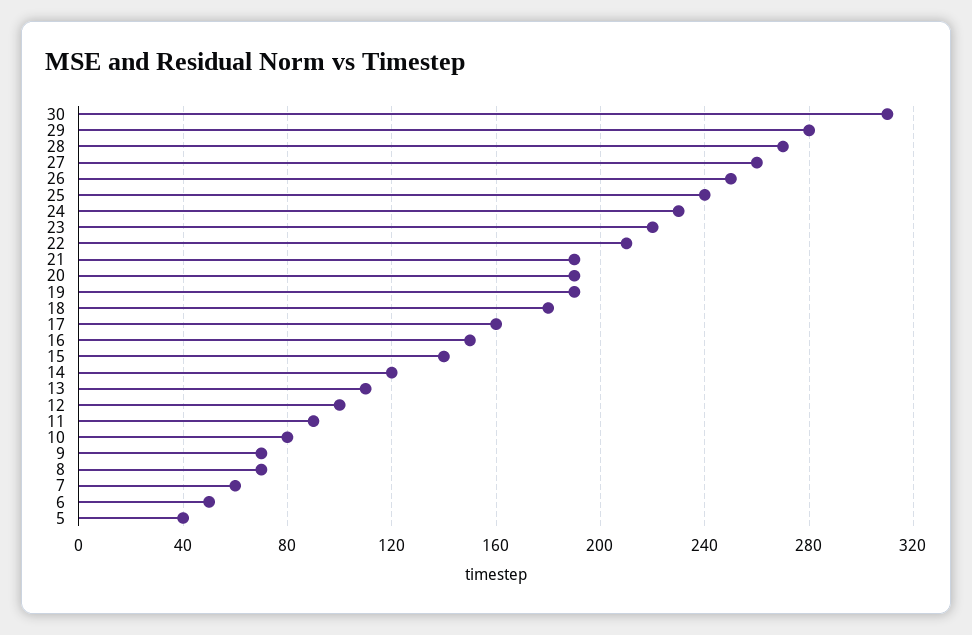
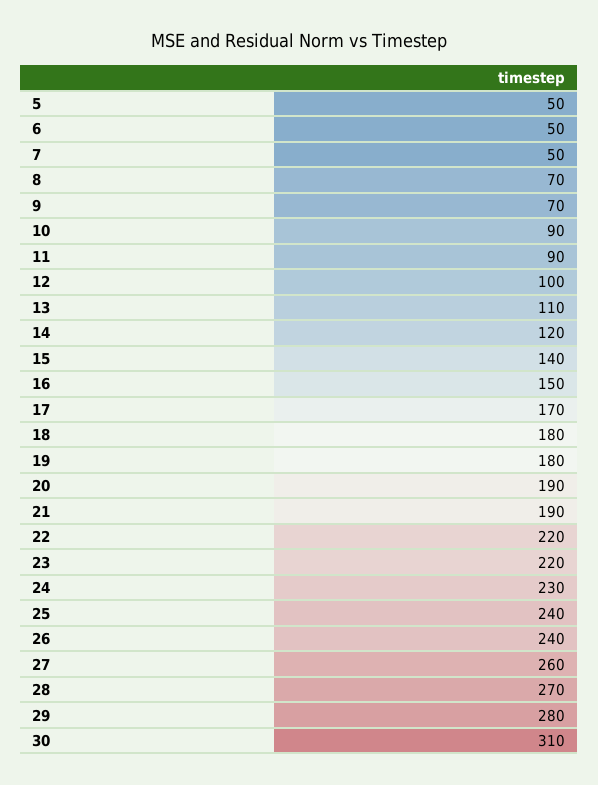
  {
    "30": 310,
    "29": 280,
    "28": 270,
    "27": 260,
-   "26": 250,
+   "26": 240,
    "25": 240,
    "24": 230,
    "23": 220,
-   "22": 210,
+   "22": 220,
    "21": 190,
    "20": 190,
-   "19": 190,
+   "19": 180,
    "18": 180,
-   "17": 160,
+   "17": 170,
    "16": 150,
    "15": 140,
    "14": 120,
    "13": 110,
    "12": 100,
    "11": 90,
-   "10": 80,
+   "10": 90,
    "9": 70,
    "8": 70,
-   "7": 60,
+   "7": 50,
    "6": 50,
-   "5": 40
+   "5": 50
  }

